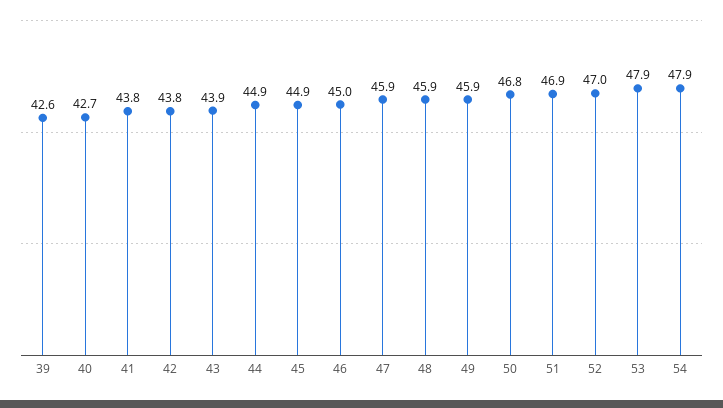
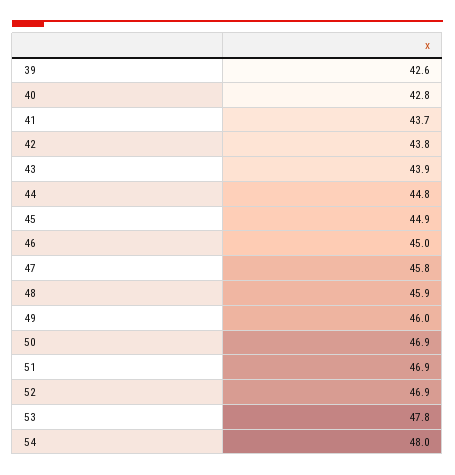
  {
    "39": 42.6,
-   "40": 42.7,
+   "40": 42.8,
-   "41": 43.8,
+   "41": 43.7,
    "42": 43.8,
    "43": 43.9,
-   "44": 44.9,
+   "44": 44.8,
    "45": 44.9,
    "46": 45,
-   "47": 45.9,
+   "47": 45.8,
    "48": 45.9,
-   "49": 45.9,
+   "49": 46,
-   "50": 46.8,
+   "50": 46.9,
    "51": 46.9,
-   "52": 47,
+   "52": 46.9,
-   "53": 47.9,
+   "53": 47.8,
-   "54": 47.9
+   "54": 48
  }

